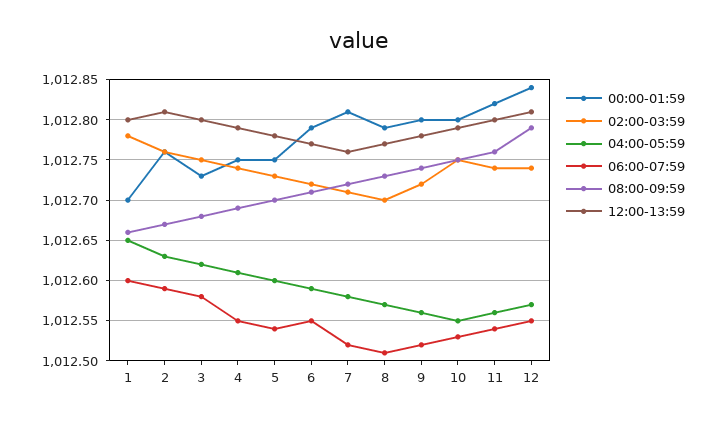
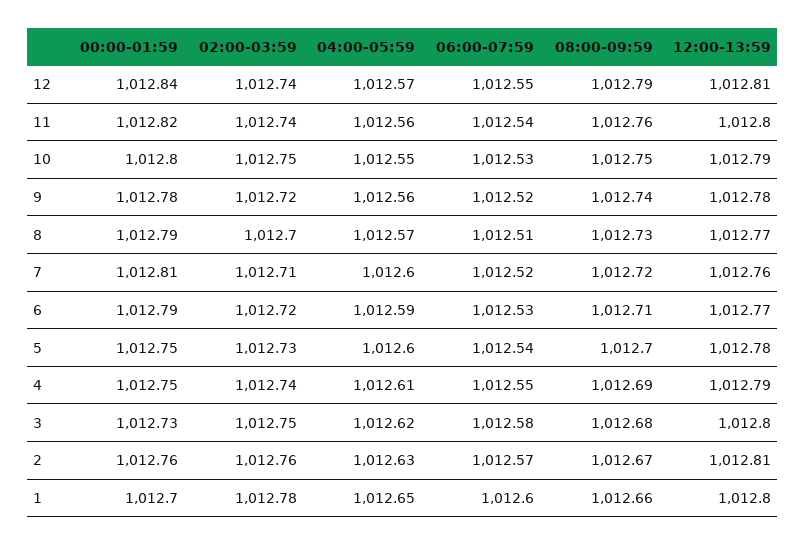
  {
    "00:00-01:59": {
      "1": 1012.7,
      "2": 1012.76,
      "3": 1012.73,
      "4": 1012.75,
      "5": 1012.75,
      "6": 1012.79,
      "7": 1012.81,
      "8": 1012.79,
-     "9": 1012.8,
+     "9": 1012.78,
      "10": 1012.8,
      "11": 1012.82,
      "12": 1012.84
    },
    "02:00-03:59": {
      "1": 1012.78,
      "2": 1012.76,
      "3": 1012.75,
      "4": 1012.74,
      "5": 1012.73,
      "6": 1012.72,
      "7": 1012.71,
      "8": 1012.7,
      "9": 1012.72,
      "10": 1012.75,
      "11": 1012.74,
      "12": 1012.74
    },
    "04:00-05:59": {
      "1": 1012.65,
      "2": 1012.63,
      "3": 1012.62,
      "4": 1012.61,
      "5": 1012.6,
      "6": 1012.59,
-     "7": 1012.58,
+     "7": 1012.6,
      "8": 1012.57,
      "9": 1012.56,
      "10": 1012.55,
      "11": 1012.56,
      "12": 1012.57
    },
    "06:00-07:59": {
      "1": 1012.6,
-     "2": 1012.59,
+     "2": 1012.57,
      "3": 1012.58,
      "4": 1012.55,
      "5": 1012.54,
-     "6": 1012.55,
+     "6": 1012.53,
      "7": 1012.52,
      "8": 1012.51,
      "9": 1012.52,
      "10": 1012.53,
      "11": 1012.54,
      "12": 1012.55
    },
    "08:00-09:59": {
      "1": 1012.66,
      "2": 1012.67,
      "3": 1012.68,
      "4": 1012.69,
      "5": 1012.7,
      "6": 1012.71,
      "7": 1012.72,
      "8": 1012.73,
      "9": 1012.74,
      "10": 1012.75,
      "11": 1012.76,
      "12": 1012.79
    },
    "12:00-13:59": {
      "1": 1012.8,
      "2": 1012.81,
      "3": 1012.8,
      "4": 1012.79,
      "5": 1012.78,
      "6": 1012.77,
      "7": 1012.76,
      "8": 1012.77,
      "9": 1012.78,
      "10": 1012.79,
      "11": 1012.8,
      "12": 1012.81
    }
  }

